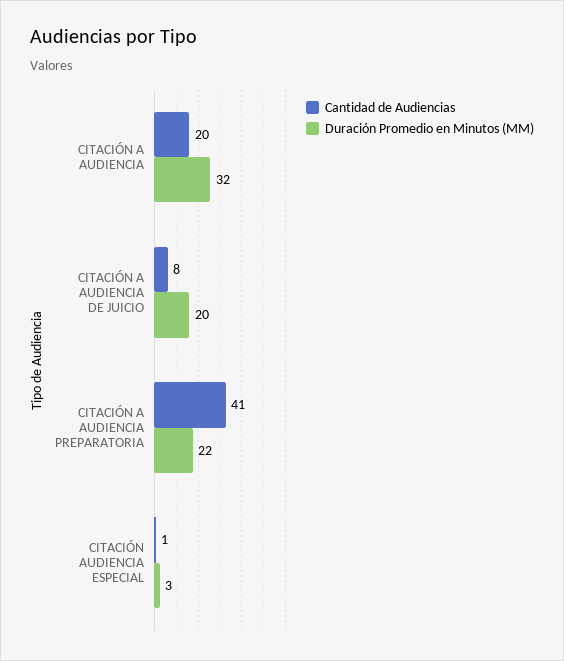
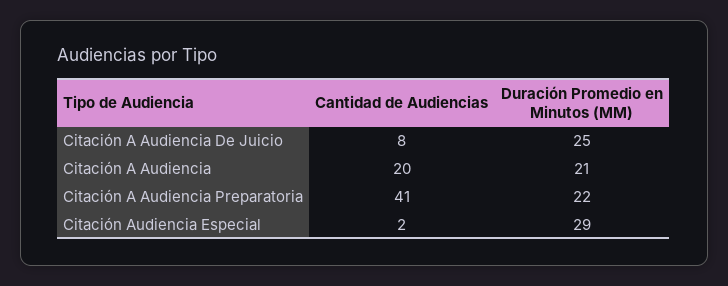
  {
    "Cantidad de Audiencias": {
      "CITACIÓN A AUDIENCIA": 20,
      "CITACIÓN A AUDIENCIA DE JUICIO": 8,
      "CITACIÓN A AUDIENCIA PREPARATORIA": 41,
-     "CITACIÓN AUDIENCIA ESPECIAL": 1
+     "CITACIÓN AUDIENCIA ESPECIAL": 2
    },
    "Duración Promedio en Minutos (MM)": {
-     "CITACIÓN A AUDIENCIA": 32,
+     "CITACIÓN A AUDIENCIA": 21,
-     "CITACIÓN A AUDIENCIA DE JUICIO": 20,
+     "CITACIÓN A AUDIENCIA DE JUICIO": 25,
      "CITACIÓN A AUDIENCIA PREPARATORIA": 22,
-     "CITACIÓN AUDIENCIA ESPECIAL": 3
+     "CITACIÓN AUDIENCIA ESPECIAL": 29
    }
  }

